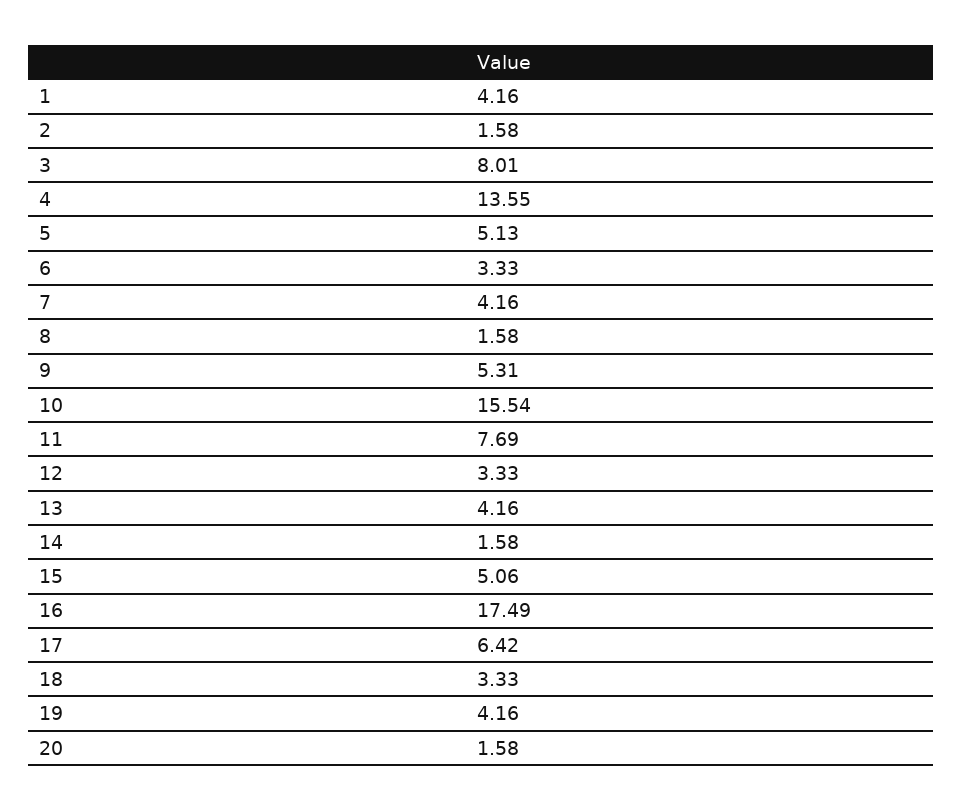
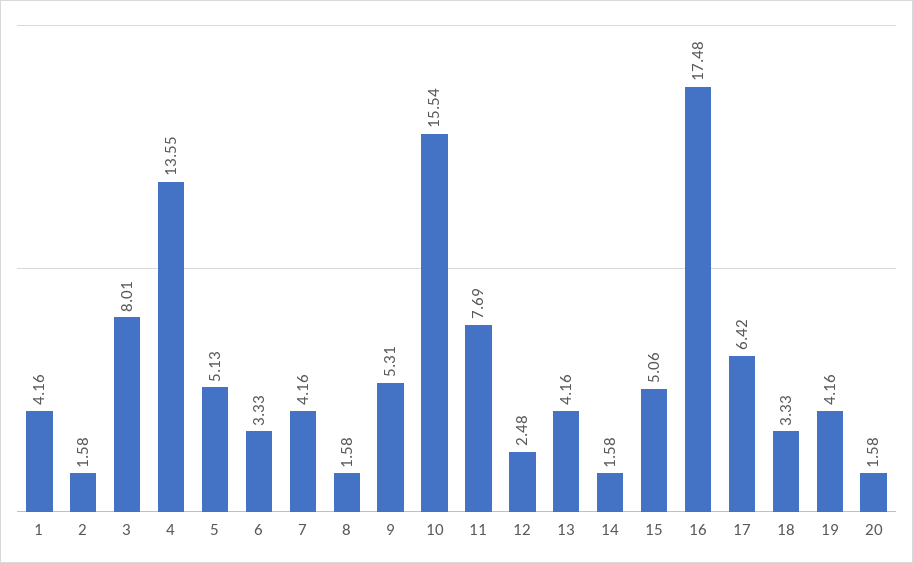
  {
    "1": 4.16,
    "2": 1.58,
    "3": 8.01,
    "4": 13.55,
    "5": 5.13,
    "6": 3.33,
    "7": 4.16,
    "8": 1.58,
    "9": 5.31,
    "10": 15.54,
    "11": 7.69,
-   "12": 3.33,
+   "12": 2.48,
    "13": 4.16,
    "14": 1.58,
    "15": 5.06,
-   "16": 17.49,
+   "16": 17.48,
    "17": 6.42,
    "18": 3.33,
    "19": 4.16,
    "20": 1.58
  }

